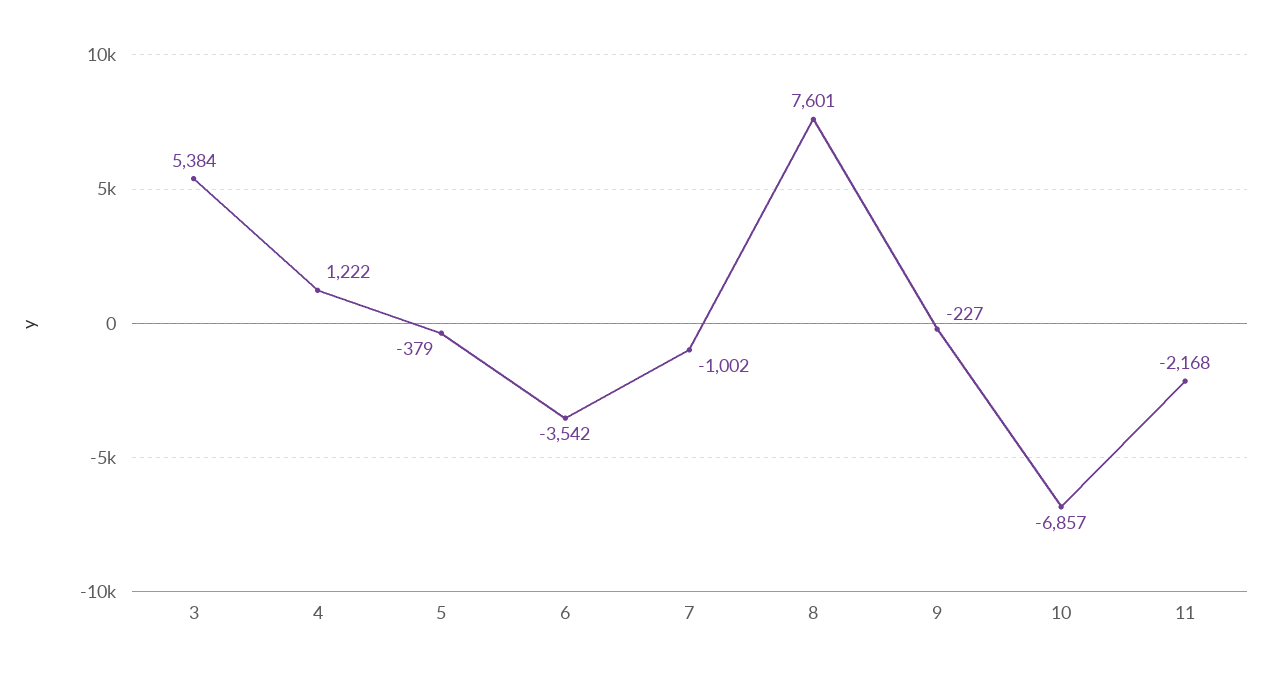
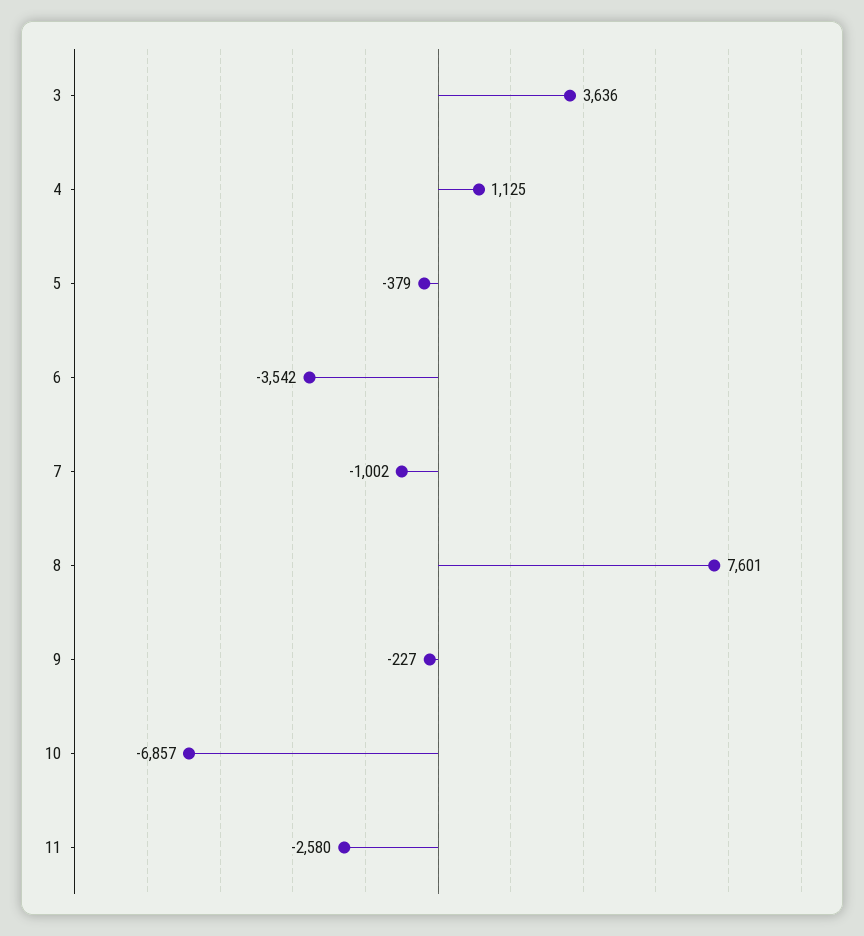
  {
-   "3": 5384,
+   "3": 3636,
-   "4": 1222,
+   "4": 1125,
    "5": -379,
    "6": -3542,
    "7": -1002,
    "8": 7601,
    "9": -227,
    "10": -6857,
-   "11": -2168
+   "11": -2580
  }

